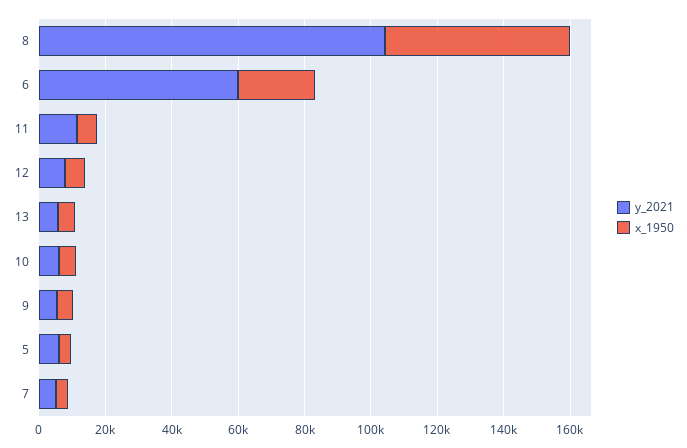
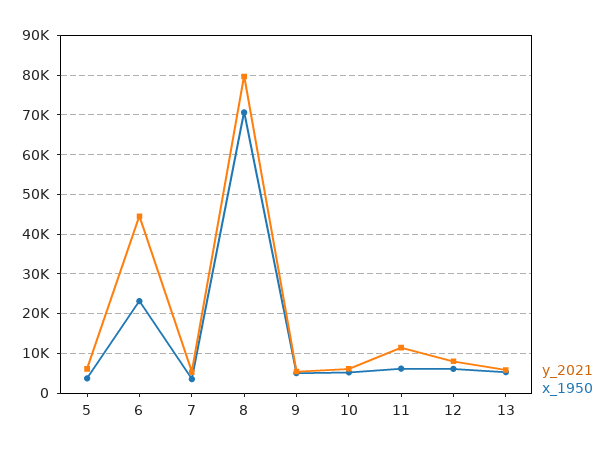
  {
    "y_2021": {
-     "8": 105000,
+     "8": 80000,
-     "6": 60000,
+     "6": 44000,
      "11": 12000,
      "12": 8000,
      "13": 6000,
      "10": 6000,
      "9": 6000,
      "5": 6000,
      "7": 6000
    },
    "x_1950": {
-     "8": 55000,
+     "8": 70000,
      "6": 24000,
      "11": 6000,
      "12": 6000,
      "13": 6000,
      "10": 6000,
      "9": 6000,
      "5": 4000,
      "7": 4000
    }
  }

